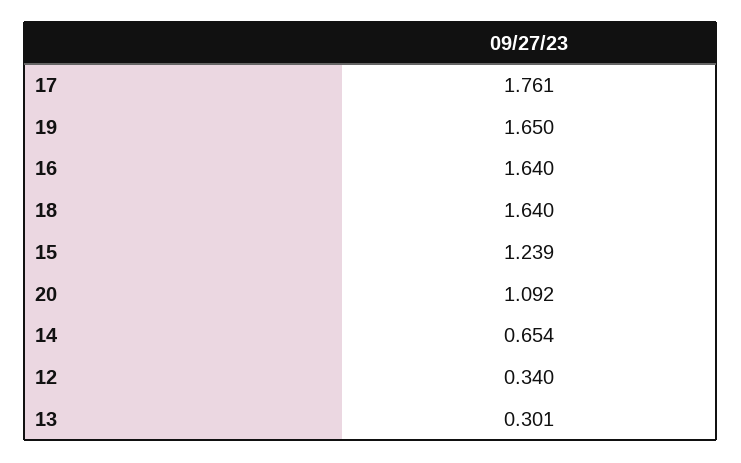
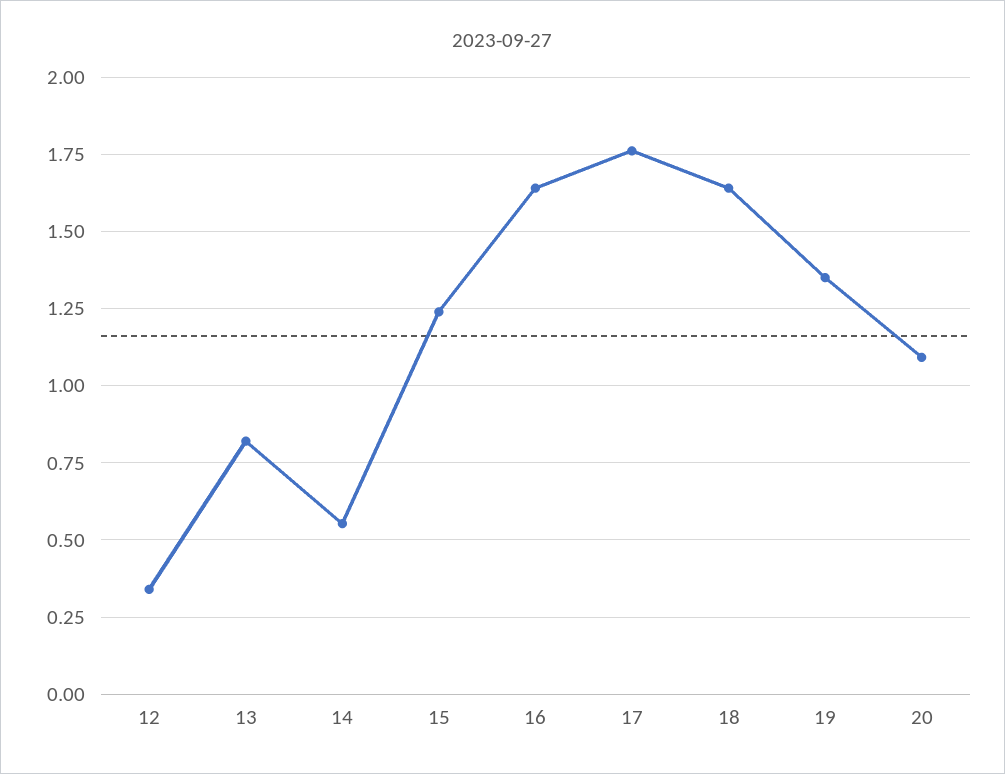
  {
    "17": 1.761,
-   "19": 1.65,
+   "19": 1.35,
    "16": 1.64,
    "18": 1.64,
    "15": 1.239,
    "20": 1.092,
-   "14": 0.654,
+   "14": 0.55,
    "12": 0.34,
-   "13": 0.301
+   "13": 0.825
  }

